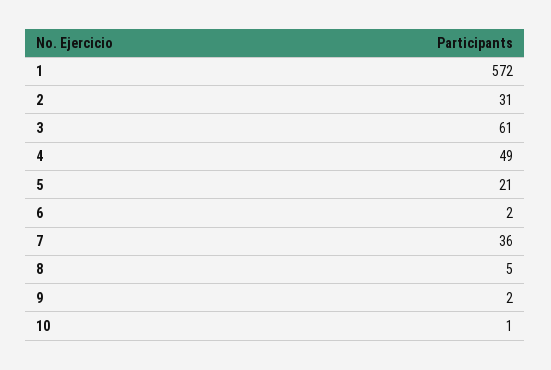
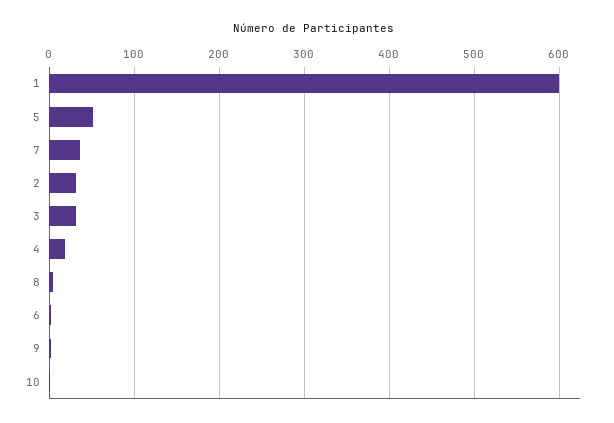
  {
-   "1": 572,
+   "1": 600,
    "2": 31,
-   "3": 61,
+   "3": 30,
-   "4": 49,
+   "4": 20,
-   "5": 21,
+   "5": 50,
    "6": 2,
    "7": 36,
    "8": 5,
    "9": 2,
    "10": 1
  }

